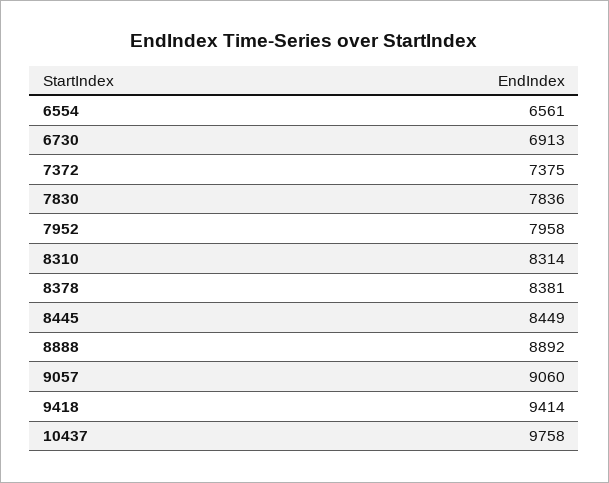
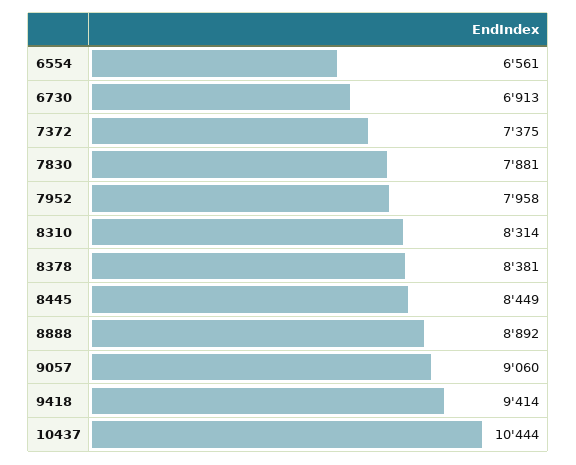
  {
    "6554": 6561,
    "6730": 6913,
    "7372": 7375,
-   "7830": 7836,
+   "7830": 7881,
    "7952": 7958,
    "8310": 8314,
    "8378": 8381,
    "8445": 8449,
    "8888": 8892,
    "9057": 9060,
    "9418": 9414,
-   "10437": 9758
+   "10437": 10444
  }

